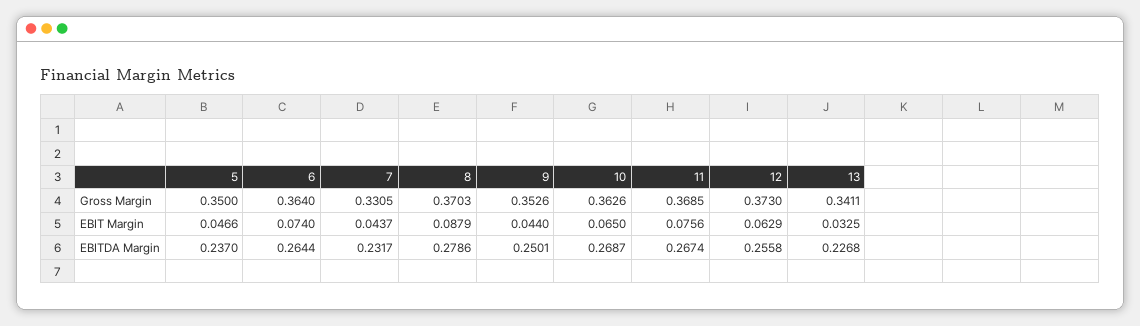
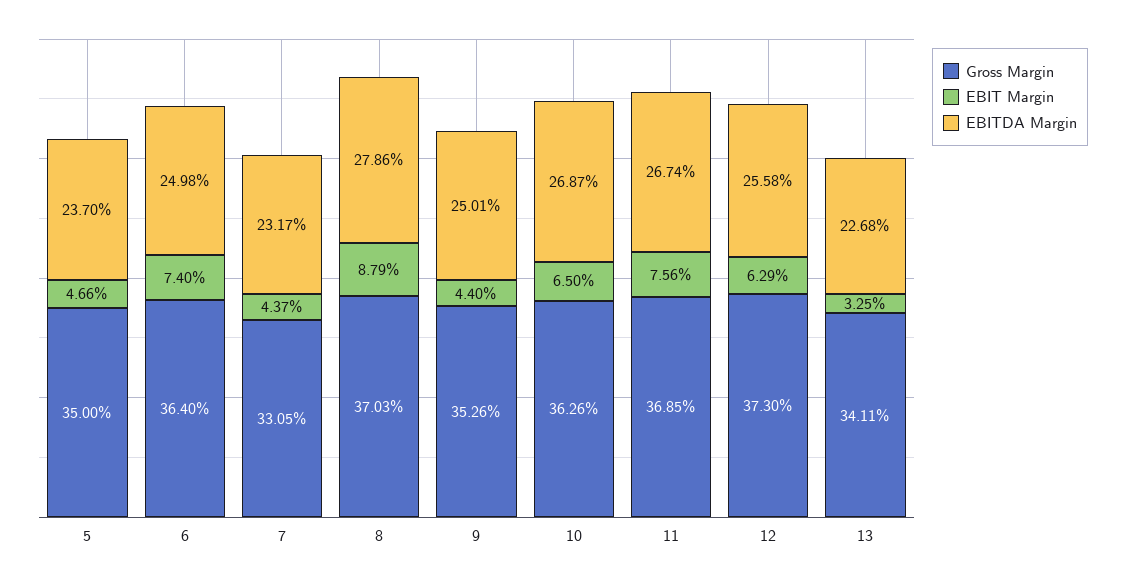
  {
    "Gross Margin": {
      "5": 0.35,
      "6": 0.364,
      "7": 0.3305,
      "8": 0.3703,
      "9": 0.3526,
      "10": 0.3626,
      "11": 0.3685,
      "12": 0.373,
      "13": 0.3411
    },
    "EBIT Margin": {
      "5": 0.0466,
      "6": 0.074,
      "7": 0.0437,
      "8": 0.0879,
      "9": 0.044,
      "10": 0.065,
      "11": 0.0756,
      "12": 0.0629,
      "13": 0.0325
    },
    "EBITDA Margin": {
      "5": 0.237,
-     "6": 0.2644,
+     "6": 0.2498,
      "7": 0.2317,
      "8": 0.2786,
      "9": 0.2501,
      "10": 0.2687,
      "11": 0.2674,
      "12": 0.2558,
      "13": 0.2268
    }
  }

